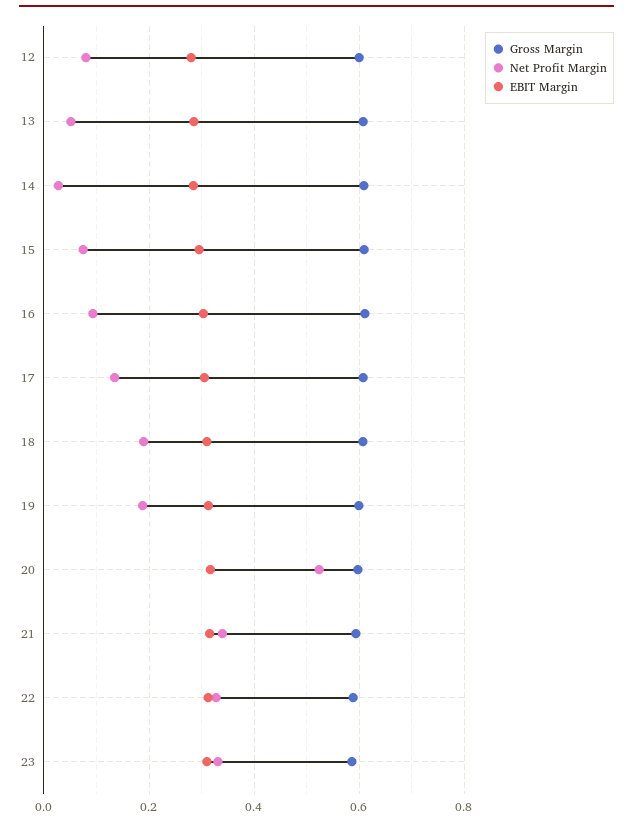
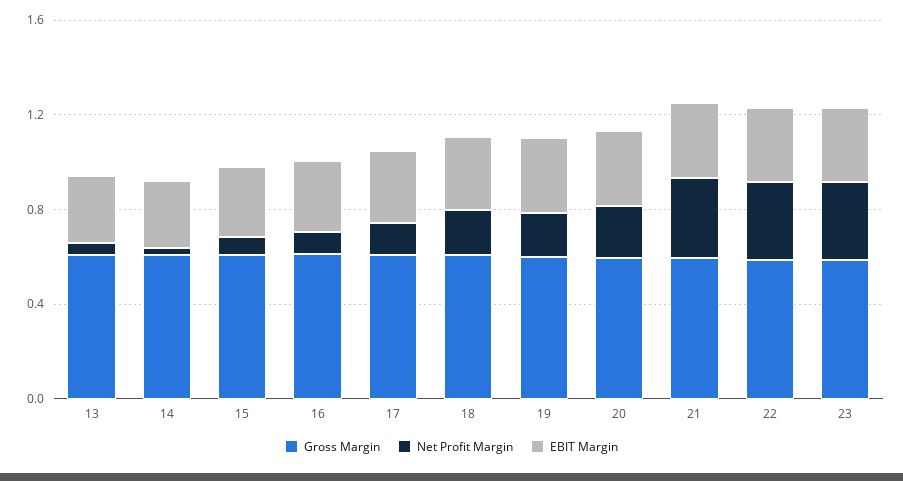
  {
    "Gross Margin": {
-     "12": 0.6,
      "13": 0.6,
      "14": 0.6,
      "15": 0.6,
      "16": 0.62,
      "17": 0.6,
      "18": 0.6,
      "19": 0.6,
      "20": 0.6,
      "21": 0.6,
      "22": 0.58,
      "23": 0.58
    },
    "Net Profit Margin": {
-     "12": 0.08,
      "13": 0.06,
      "14": 0.02,
      "15": 0.08,
      "16": 0.1,
      "17": 0.14,
      "18": 0.18,
      "19": 0.18,
-     "20": 0.52,
+     "20": 0.2,
      "21": 0.34,
      "22": 0.32,
      "23": 0.34
    },
    "EBIT Margin": {
-     "12": 0.28,
      "13": 0.28,
      "14": 0.28,
      "15": 0.3,
      "16": 0.3,
      "17": 0.3,
      "18": 0.3,
      "19": 0.32,
      "20": 0.32,
      "21": 0.32,
      "22": 0.32,
      "23": 0.32
    }
  }

